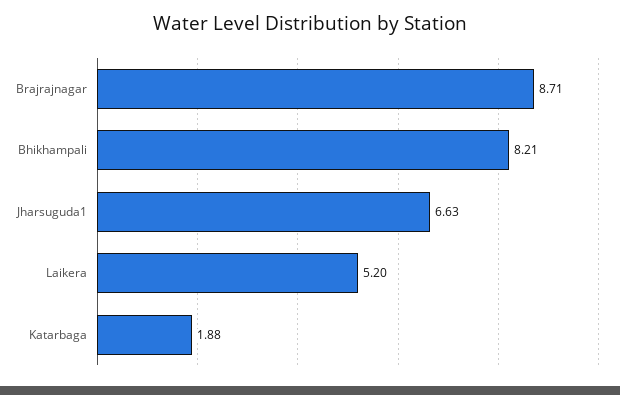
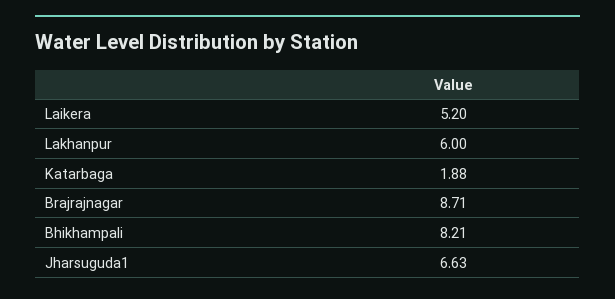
  {
    "Brajrajnagar": 8.71,
    "Bhikhampali": 8.21,
    "Jharsuguda1": 6.63,
    "Laikera": 5.2,
-   "Katarbaga": 1.88
+   "Katarbaga": 1.88,
+   "Lakhanpur": 6
  }

